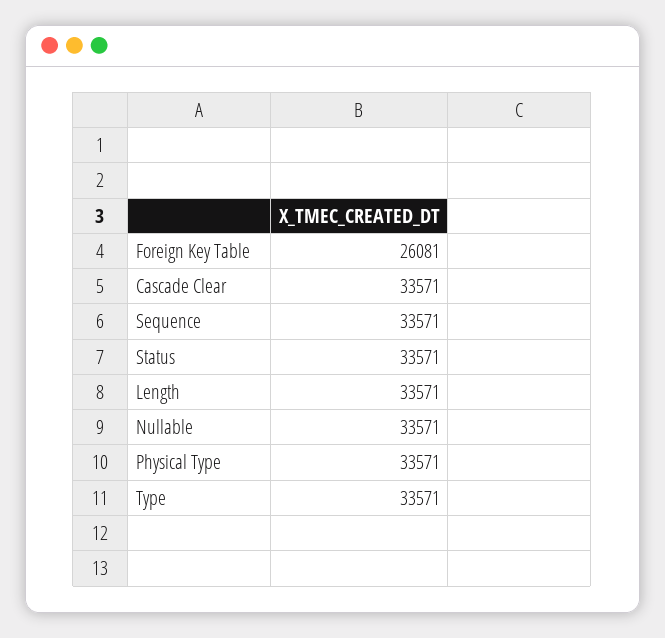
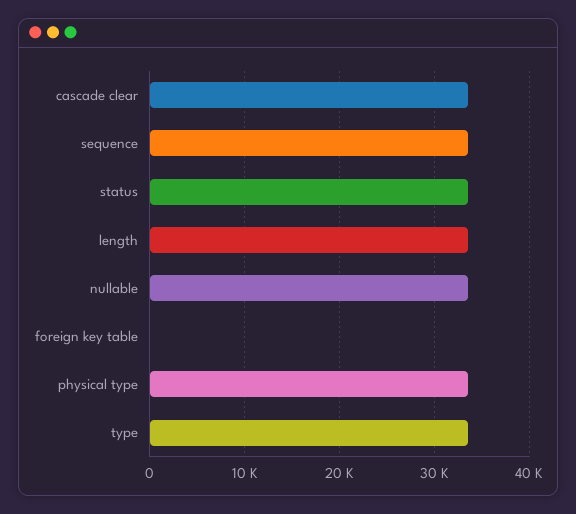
  {
-   "Foreign Key Table": 26081,
+   "Foreign Key Table": 0,
    "Cascade Clear": 33571,
    "Sequence": 33571,
    "Status": 33571,
    "Length": 33571,
    "Nullable": 33571,
    "Physical Type": 33571,
    "Type": 33571
  }

